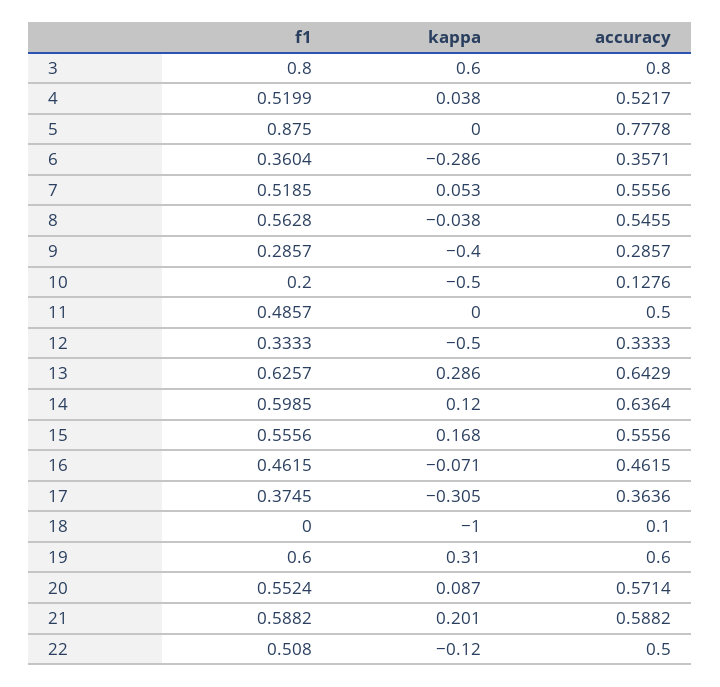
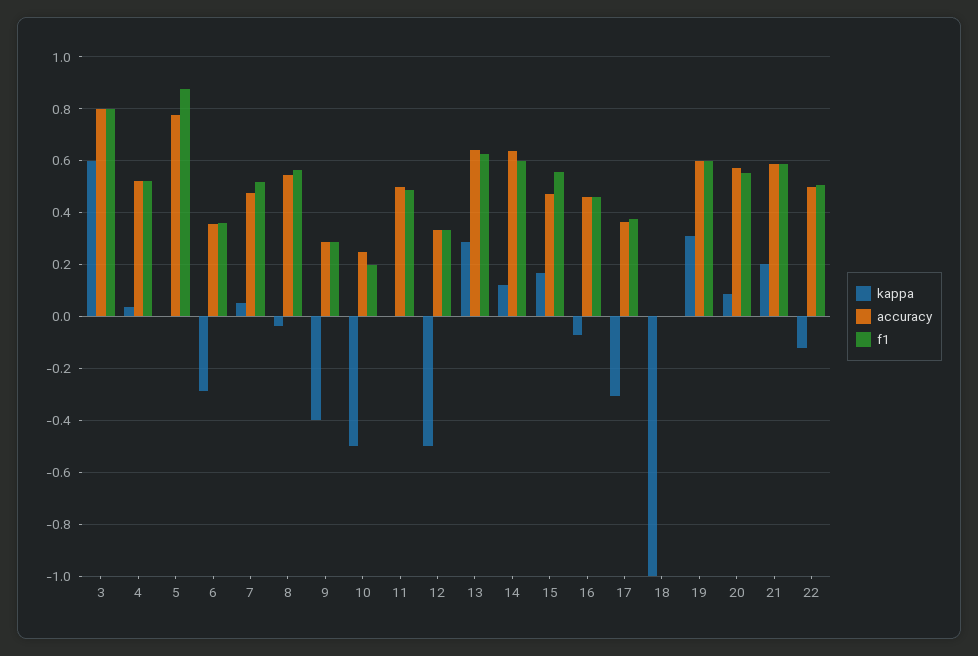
  {
    "f1": {
      "3": 0.8,
      "4": 0.5199,
      "5": 0.875,
      "6": 0.3604,
      "7": 0.5185,
      "8": 0.5628,
      "9": 0.2857,
      "10": 0.2,
      "11": 0.4857,
      "12": 0.3333,
      "13": 0.6257,
      "14": 0.5985,
      "15": 0.5556,
      "16": 0.4615,
      "17": 0.3745,
      "18": 0,
      "19": 0.6,
      "20": 0.5524,
      "21": 0.5882,
      "22": 0.508
    },
    "kappa": {
      "3": 0.6,
      "4": 0.038,
      "5": 0,
      "6": -0.286,
      "7": 0.053,
      "8": -0.038,
      "9": -0.4,
      "10": -0.5,
      "11": 0,
      "12": -0.5,
      "13": 0.286,
      "14": 0.12,
      "15": 0.168,
      "16": -0.071,
      "17": -0.305,
      "18": -1,
      "19": 0.31,
      "20": 0.087,
      "21": 0.201,
      "22": -0.12
    },
    "accuracy": {
      "3": 0.8,
      "4": 0.5217,
      "5": 0.7778,
      "6": 0.3571,
-     "7": 0.5556,
+     "7": 0.475,
      "8": 0.5455,
      "9": 0.2857,
-     "10": 0.1276,
+     "10": 0.25,
      "11": 0.5,
      "12": 0.3333,
      "13": 0.6429,
      "14": 0.6364,
-     "15": 0.5556,
+     "15": 0.475,
      "16": 0.4615,
      "17": 0.3636,
-     "18": 0.1,
+     "18": 0,
      "19": 0.6,
      "20": 0.5714,
      "21": 0.5882,
      "22": 0.5
    }
  }

